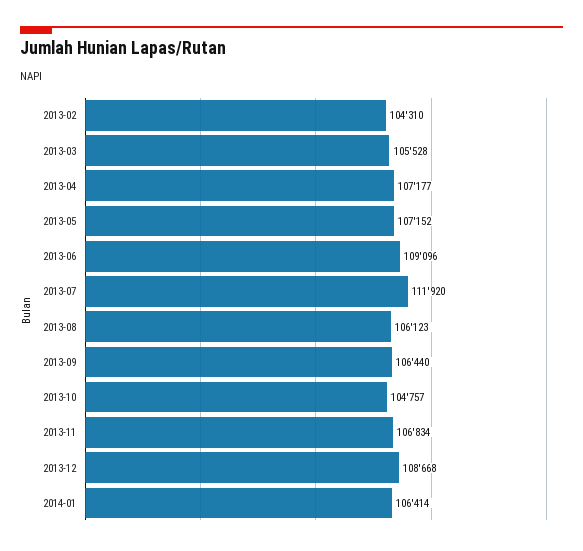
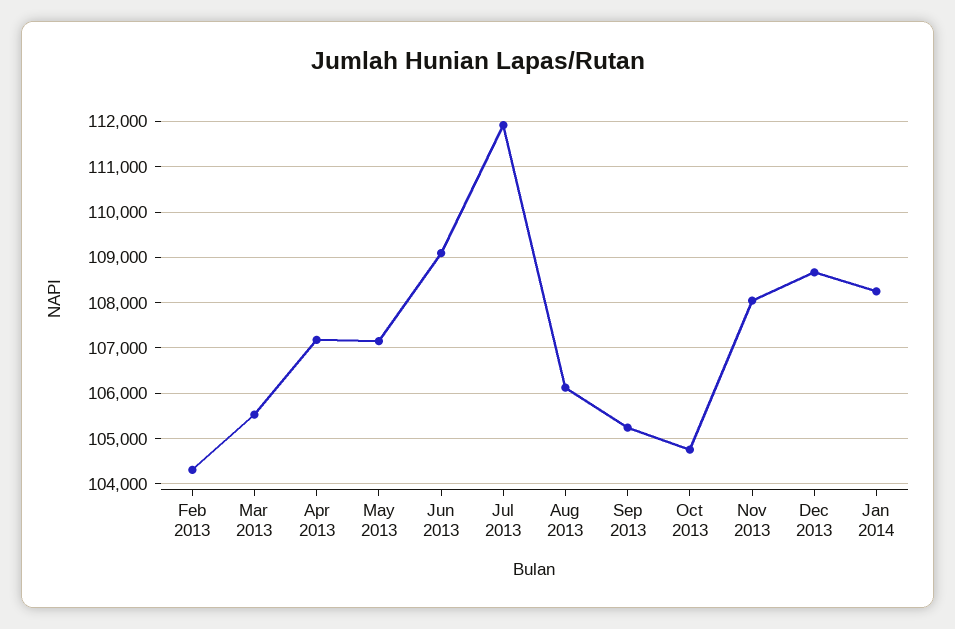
  {
    "2013-02": 104310,
    "2013-03": 105528,
    "2013-04": 107177,
    "2013-05": 107152,
    "2013-06": 109096,
    "2013-07": 111920,
    "2013-08": 106123,
-   "2013-09": 106440,
+   "2013-09": 105200,
    "2013-10": 104757,
-   "2013-11": 106834,
+   "2013-11": 108000,
    "2013-12": 108668,
-   "2014-01": 106414
+   "2014-01": 108200
  }

